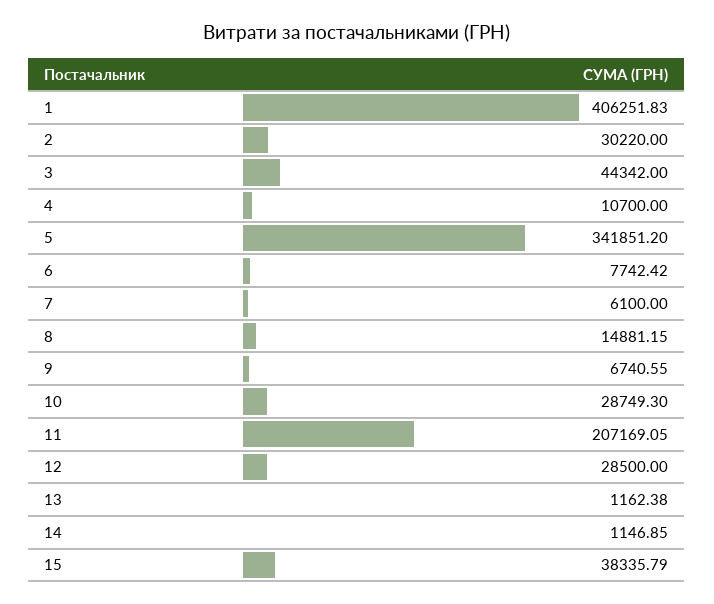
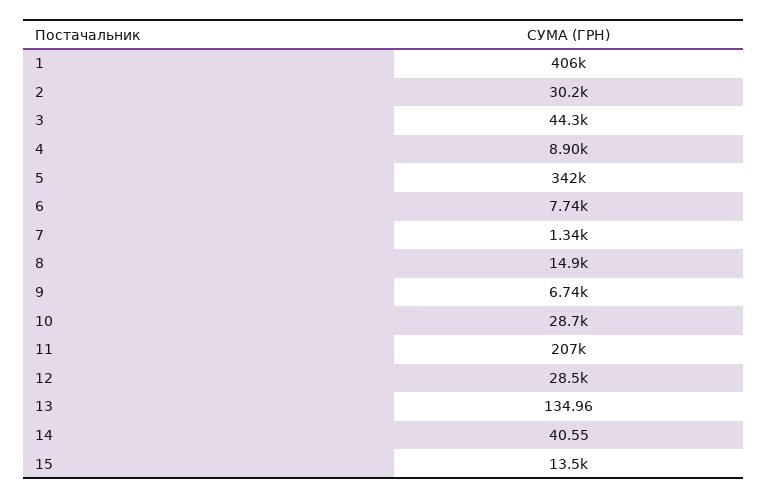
  {
    "1": 406251.83,
    "2": 30220,
    "3": 44342,
-   "4": 10700,
+   "4": 8900,
    "5": 341851.2,
    "6": 7742.42,
-   "7": 6100,
+   "7": 1340,
    "8": 14881.15,
    "9": 6740.55,
    "10": 28749.3,
    "11": 207169.05,
    "12": 28500,
-   "13": 1162.38,
+   "13": 134.96,
-   "14": 1146.85,
+   "14": 40.55,
-   "15": 38335.79
+   "15": 13500
  }

